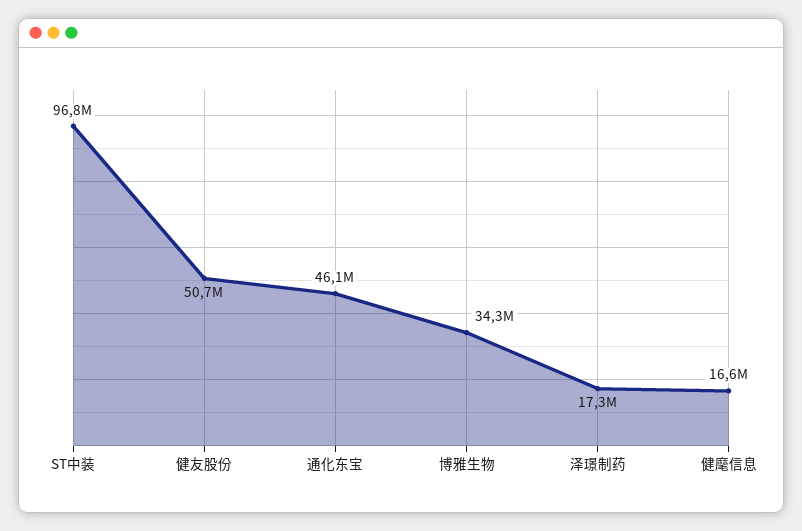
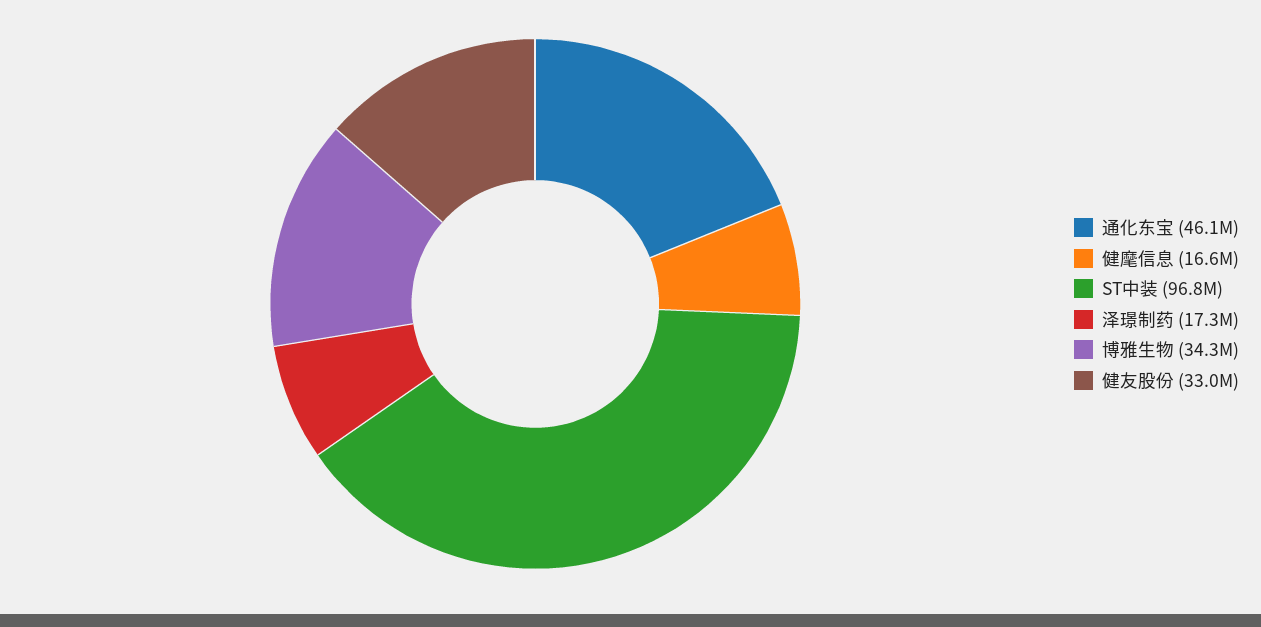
  {
    "ST中装": 96800000,
-   "健友股份": 50700000,
+   "健友股份": 33000000,
    "通化东宝": 46100000,
    "博雅生物": 34300000,
    "泽璟制药": 17300000,
    "健麾信息": 16600000
  }

